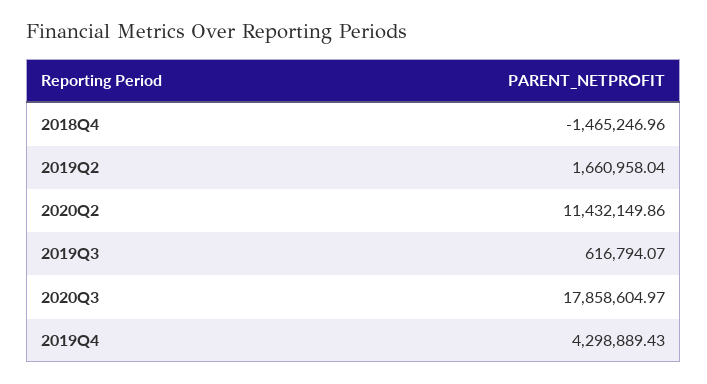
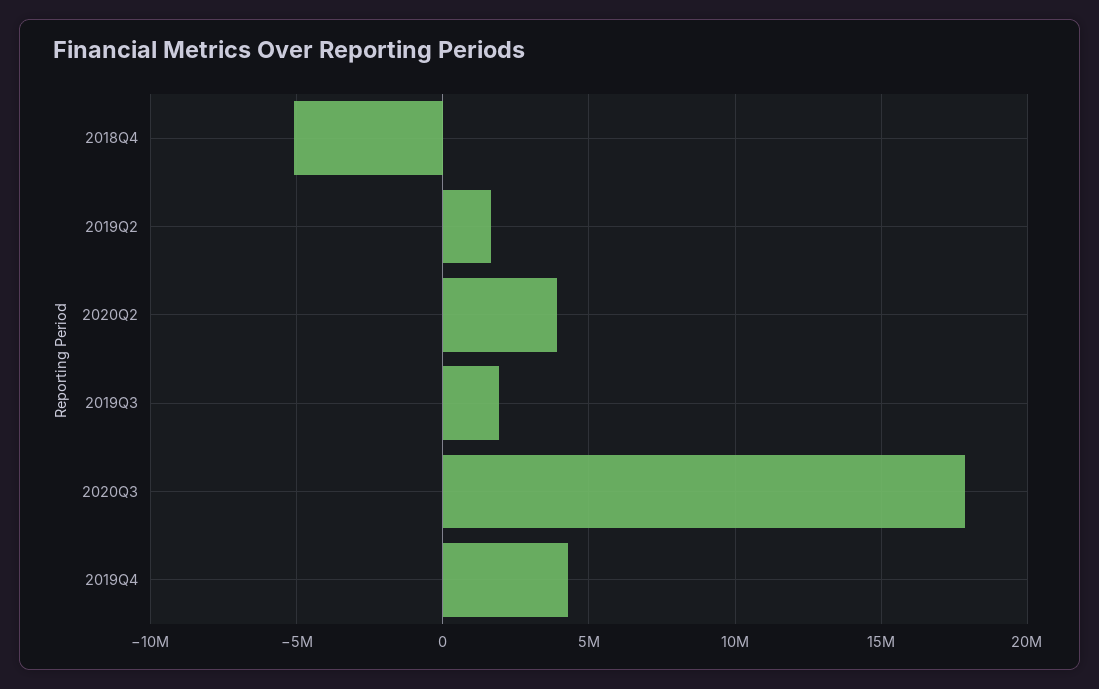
  {
-   "2018Q4": -1465246.96,
+   "2018Q4": -5000000,
    "2019Q2": 1660958.04,
-   "2020Q2": 11432149.86,
+   "2020Q2": 4000000,
-   "2019Q3": 616794.07,
+   "2019Q3": 2000000,
    "2020Q3": 17858604.97,
    "2019Q4": 4298889.43
  }

